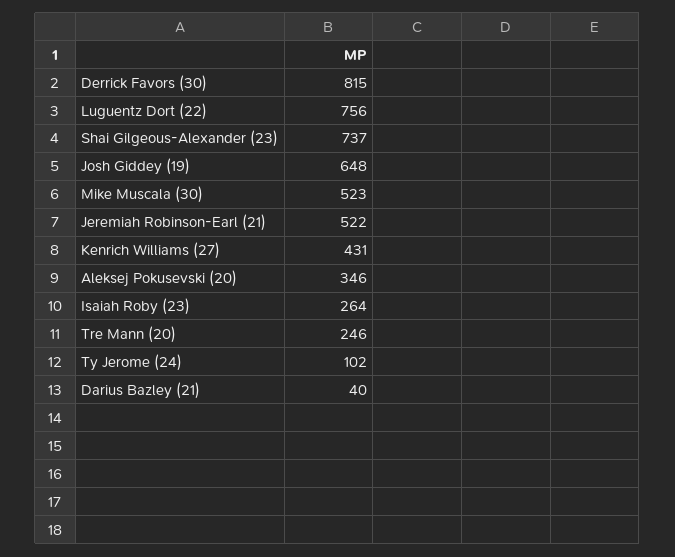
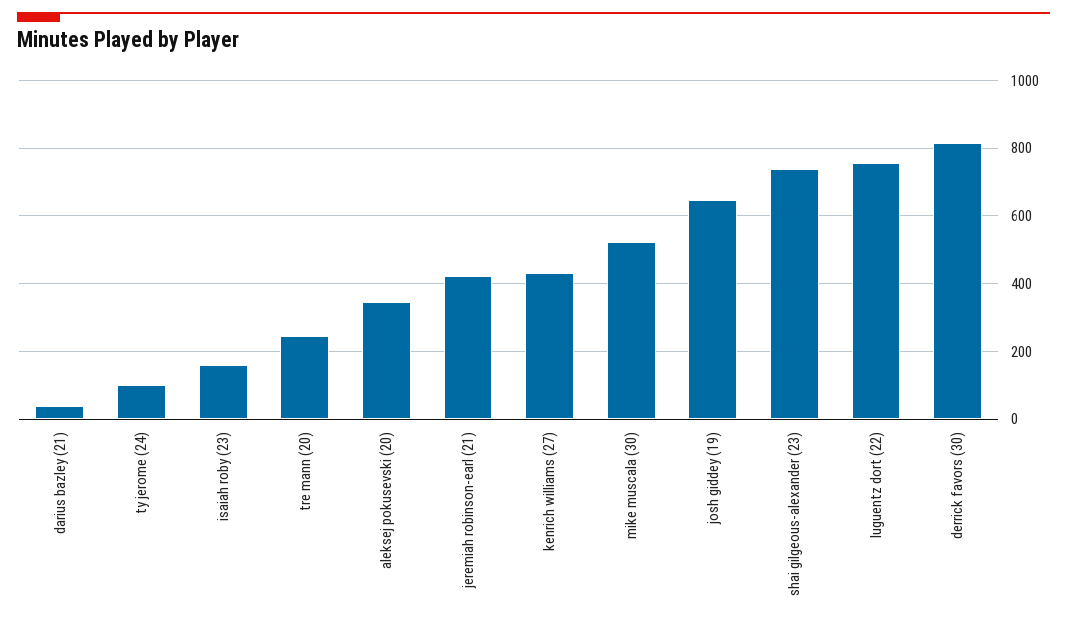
  {
    "Derrick Favors (30)": 815,
    "Luguentz Dort (22)": 756,
    "Shai Gilgeous-Alexander (23)": 737,
    "Josh Giddey (19)": 648,
    "Mike Muscala (30)": 523,
-   "Jeremiah Robinson-Earl (21)": 522,
+   "Jeremiah Robinson-Earl (21)": 420,
    "Kenrich Williams (27)": 431,
    "Aleksej Pokusevski (20)": 346,
-   "Isaiah Roby (23)": 264,
+   "Isaiah Roby (23)": 160,
    "Tre Mann (20)": 246,
    "Ty Jerome (24)": 102,
    "Darius Bazley (21)": 40
  }

